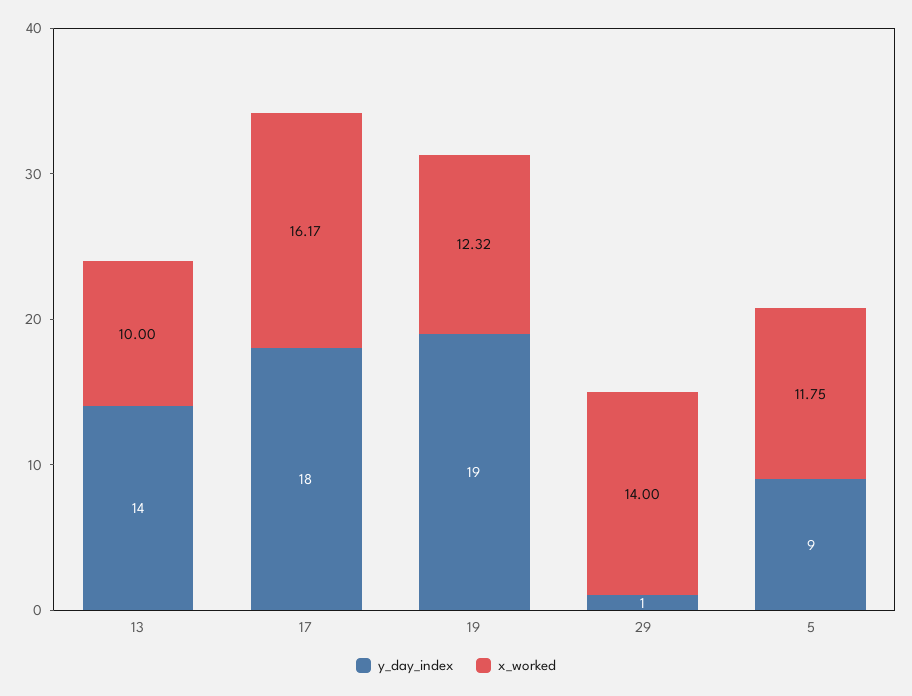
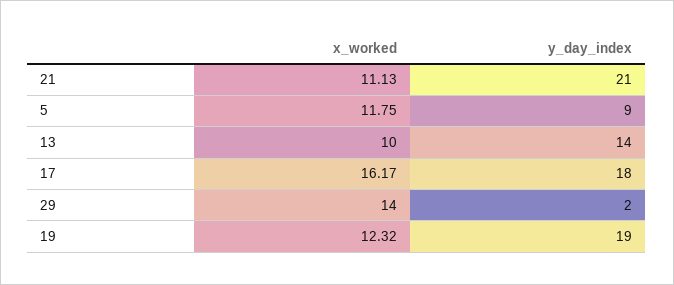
  {
    "y_day_index": {
      "13": 14,
      "17": 18,
      "19": 19,
-     "29": 1,
+     "29": 2,
-     "5": 9
+     "5": 9,
+     "21": 21
    },
    "x_worked": {
      "13": 10,
      "17": 16.17,
      "19": 12.32,
      "29": 14,
-     "5": 11.75
+     "5": 11.75,
+     "21": 11.13
    }
  }

